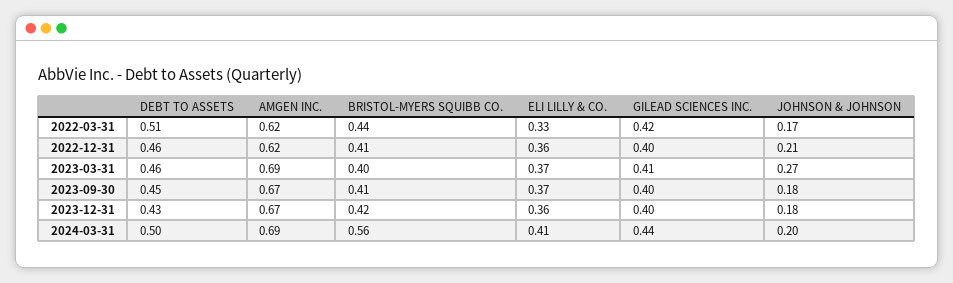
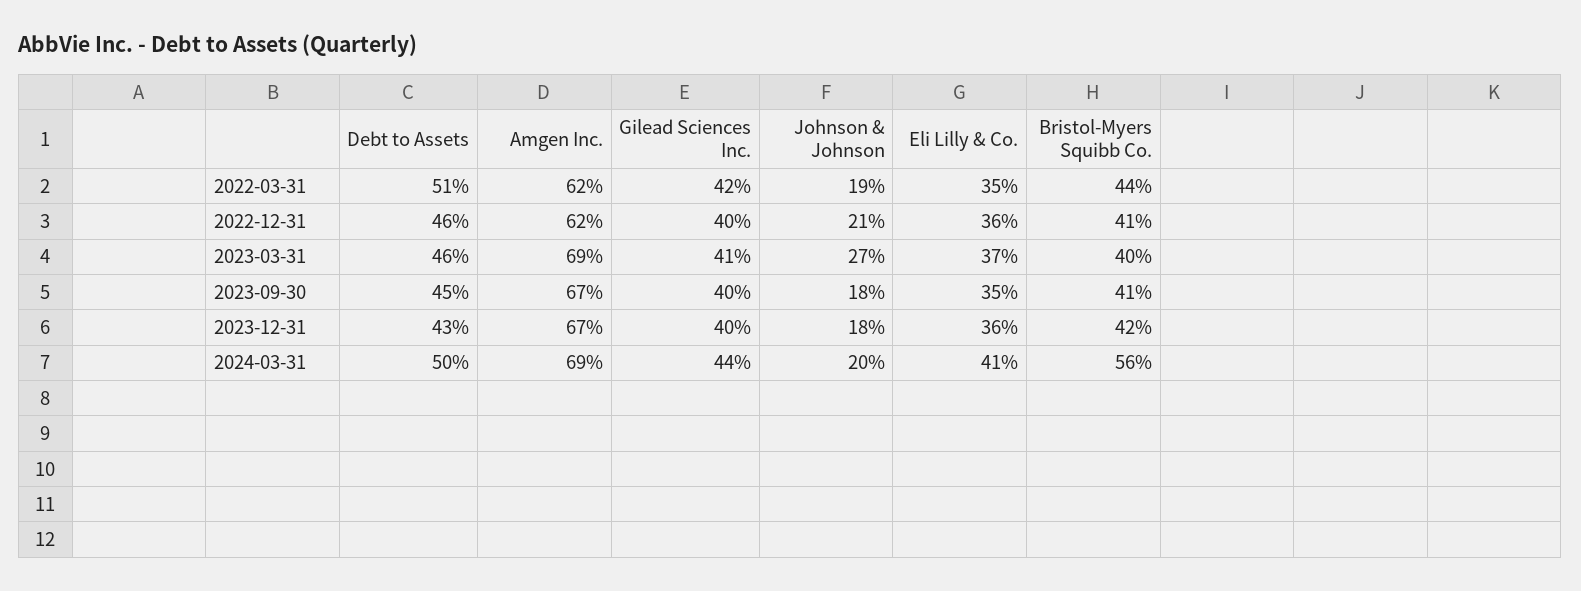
  {
    "DEBT TO ASSETS": {
      "2022-03-31": 0.51,
      "2022-12-31": 0.46,
      "2023-03-31": 0.46,
      "2023-09-30": 0.45,
      "2023-12-31": 0.43,
      "2024-03-31": 0.5
    },
    "AMGEN INC.": {
      "2022-03-31": 0.62,
      "2022-12-31": 0.62,
      "2023-03-31": 0.69,
      "2023-09-30": 0.67,
      "2023-12-31": 0.67,
      "2024-03-31": 0.69
    },
    "BRISTOL-MYERS SQUIBB CO.": {
      "2022-03-31": 0.44,
      "2022-12-31": 0.41,
      "2023-03-31": 0.4,
      "2023-09-30": 0.41,
      "2023-12-31": 0.42,
      "2024-03-31": 0.56
    },
    "ELI LILLY & CO.": {
-     "2022-03-31": 0.33,
+     "2022-03-31": 0.35,
      "2022-12-31": 0.36,
      "2023-03-31": 0.37,
-     "2023-09-30": 0.37,
+     "2023-09-30": 0.35,
      "2023-12-31": 0.36,
      "2024-03-31": 0.41
    },
    "GILEAD SCIENCES INC.": {
      "2022-03-31": 0.42,
      "2022-12-31": 0.4,
      "2023-03-31": 0.41,
      "2023-09-30": 0.4,
      "2023-12-31": 0.4,
      "2024-03-31": 0.44
    },
    "JOHNSON & JOHNSON": {
-     "2022-03-31": 0.17,
+     "2022-03-31": 0.19,
      "2022-12-31": 0.21,
      "2023-03-31": 0.27,
      "2023-09-30": 0.18,
      "2023-12-31": 0.18,
      "2024-03-31": 0.2
    }
  }

